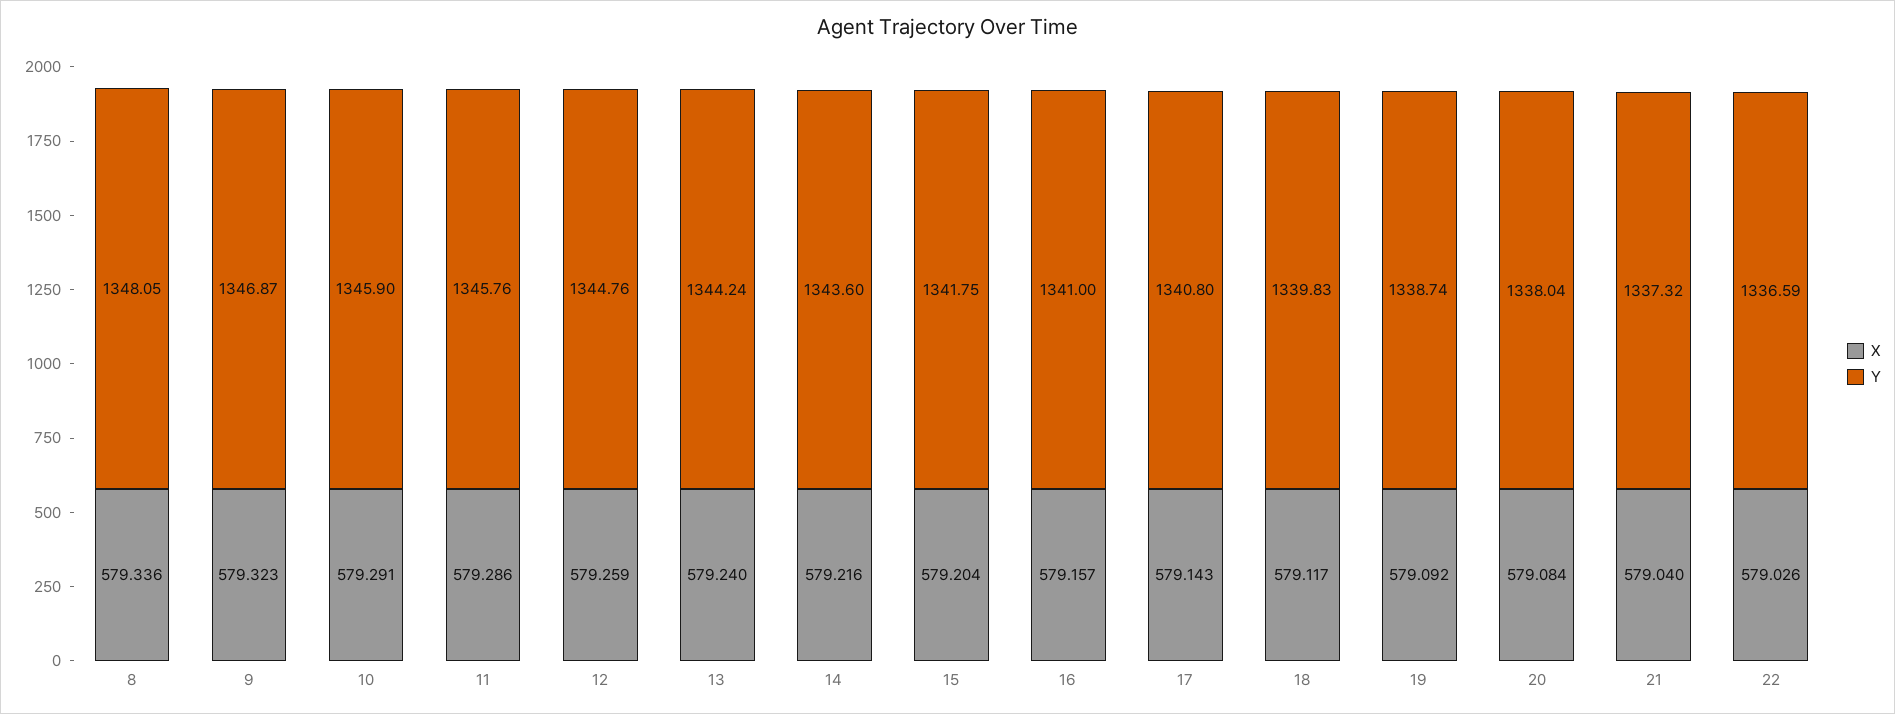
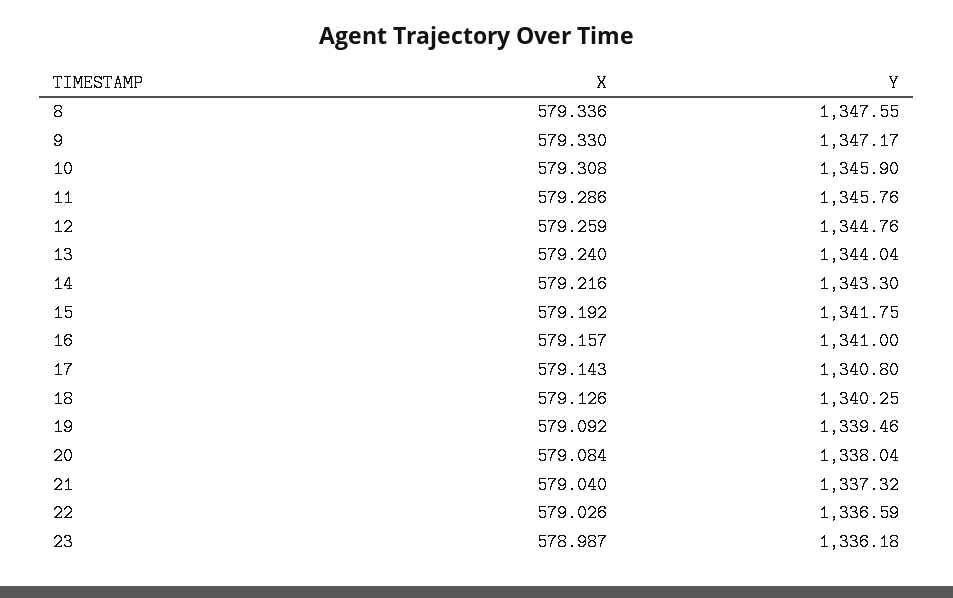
  {
    "X": {
      "8": 579.336,
-     "9": 579.323,
+     "9": 579.33,
-     "10": 579.291,
+     "10": 579.308,
      "11": 579.286,
      "12": 579.259,
      "13": 579.24,
      "14": 579.216,
-     "15": 579.204,
+     "15": 579.192,
      "16": 579.157,
      "17": 579.143,
-     "18": 579.117,
+     "18": 579.126,
      "19": 579.092,
      "20": 579.084,
      "21": 579.04,
-     "22": 579.026
+     "22": 579.026,
+     "23": 578.987
    },
    "Y": {
-     "8": 1348.05,
+     "8": 1347.55,
-     "9": 1346.87,
+     "9": 1347.17,
      "10": 1345.9,
      "11": 1345.76,
      "12": 1344.76,
-     "13": 1344.24,
+     "13": 1344.04,
-     "14": 1343.6,
+     "14": 1343.3,
      "15": 1341.75,
      "16": 1341,
      "17": 1340.8,
-     "18": 1339.83,
+     "18": 1340.25,
-     "19": 1338.74,
+     "19": 1339.46,
      "20": 1338.04,
      "21": 1337.32,
-     "22": 1336.59
+     "22": 1336.59,
+     "23": 1336.18
    }
  }

